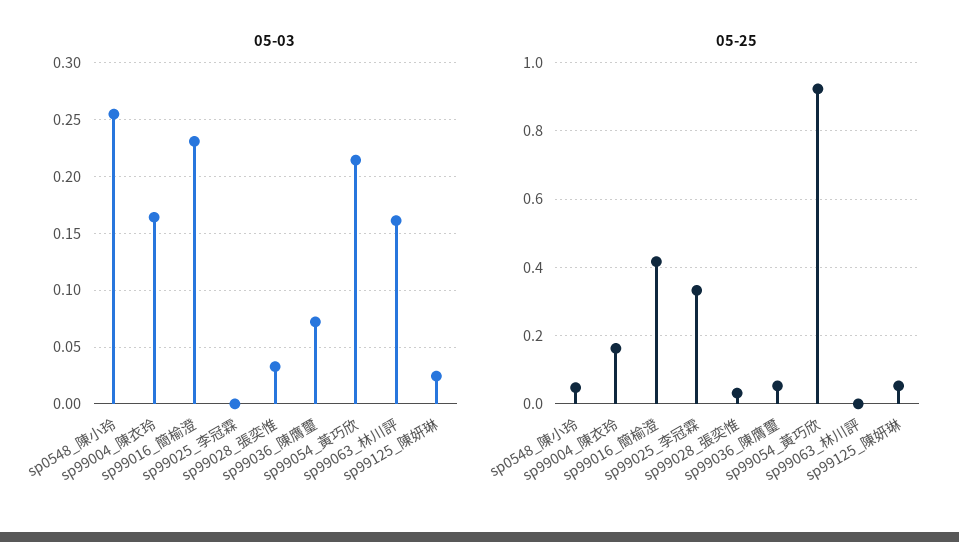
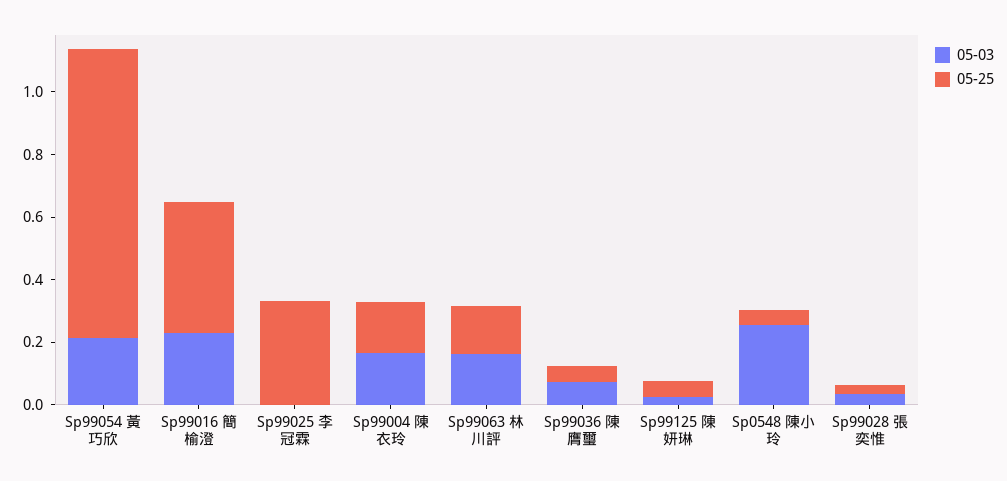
  {
    "05-03": {
      "sp0548_陳小玲": 0.25,
      "sp99004_陳衣玲": 0.16,
      "sp99016_簡榆澄": 0.23,
      "sp99025_李冠霖": 0,
      "sp99028_張奕惟": 0.03,
      "sp99036_陳膺璽": 0.07,
      "sp99054_黃巧欣": 0.21,
      "sp99063_林川評": 0.16,
      "sp99125_陳妍琳": 0.02
    },
    "05-25": {
      "sp0548_陳小玲": 0.04,
      "sp99004_陳衣玲": 0.16,
      "sp99016_簡榆澄": 0.42,
      "sp99025_李冠霖": 0.34,
      "sp99028_張奕惟": 0.04,
      "sp99036_陳膺璽": 0.06,
      "sp99054_黃巧欣": 0.92,
-     "sp99063_林川評": 0,
+     "sp99063_林川評": 0.15,
      "sp99125_陳妍琳": 0.06
    }
  }

